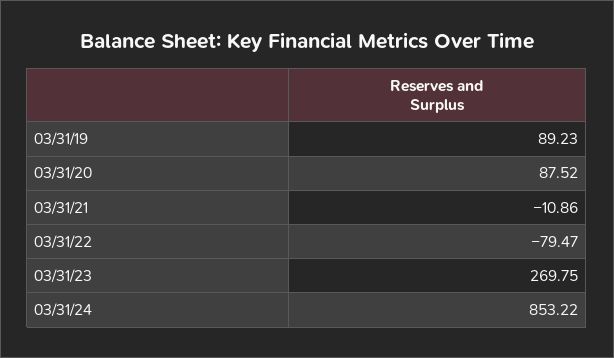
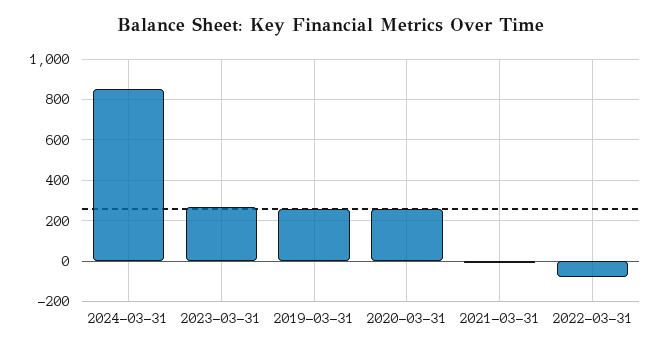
  {
-   "03/31/19": 89.23,
+   "03/31/19": 250,
-   "03/31/20": 87.52,
+   "03/31/20": 250,
    "03/31/21": -10.86,
    "03/31/22": -79.47,
    "03/31/23": 269.75,
    "03/31/24": 853.22
  }

